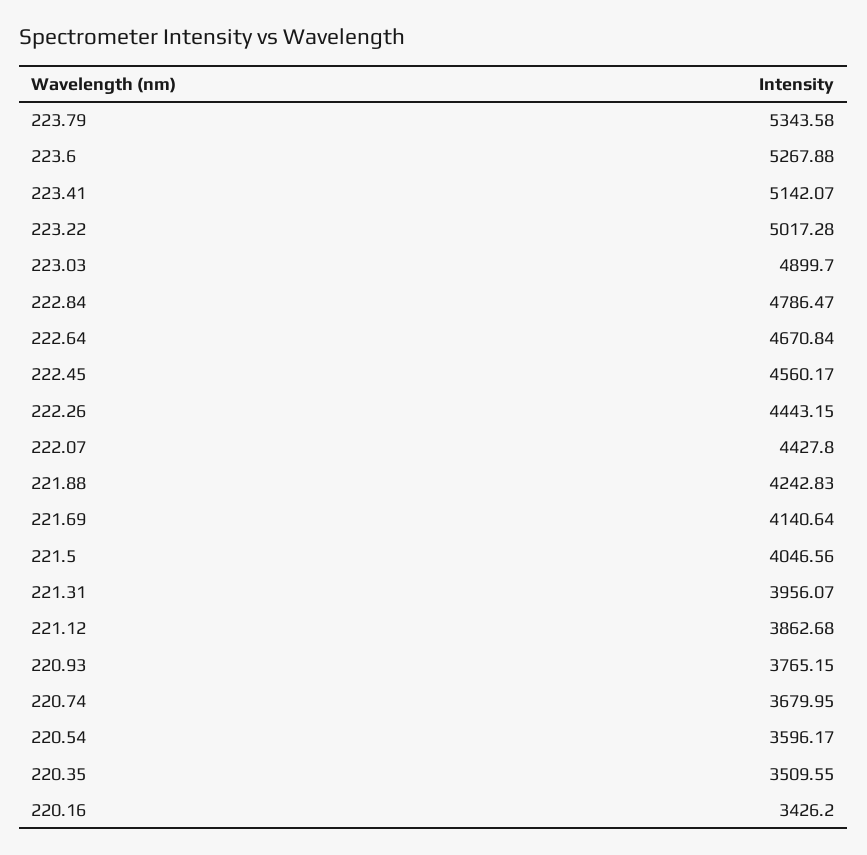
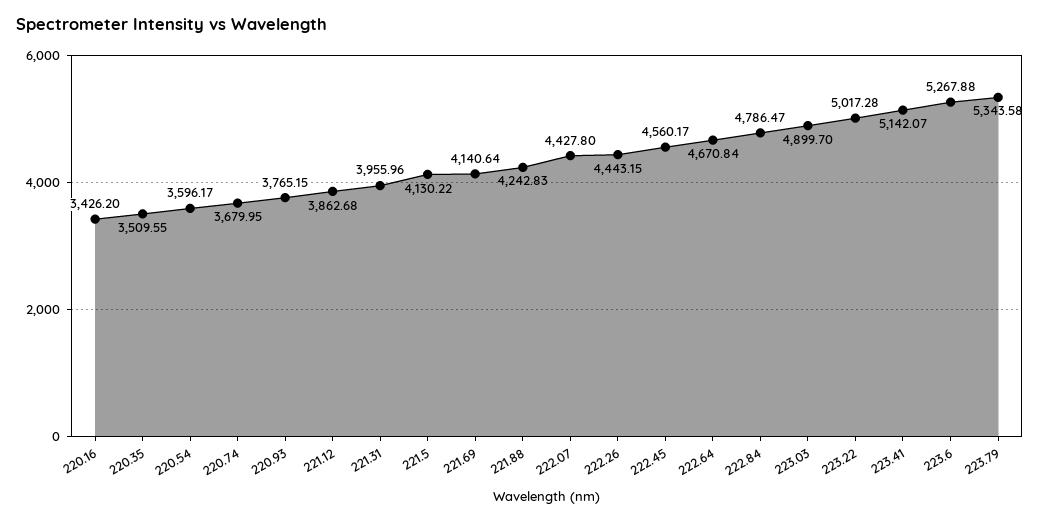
  {
    "223.79": 5343.58,
    "223.6": 5267.88,
    "223.41": 5142.07,
    "223.22": 5017.28,
    "223.03": 4899.7,
    "222.84": 4786.47,
    "222.64": 4670.84,
    "222.45": 4560.17,
    "222.26": 4443.15,
    "222.07": 4427.8,
    "221.88": 4242.83,
    "221.69": 4140.64,
-   "221.5": 4046.56,
+   "221.5": 4130.22,
-   "221.31": 3956.07,
+   "221.31": 3955.96,
    "221.12": 3862.68,
    "220.93": 3765.15,
    "220.74": 3679.95,
    "220.54": 3596.17,
    "220.35": 3509.55,
    "220.16": 3426.2
  }

